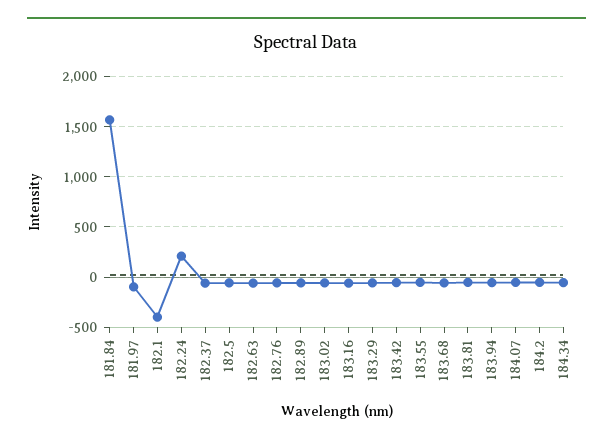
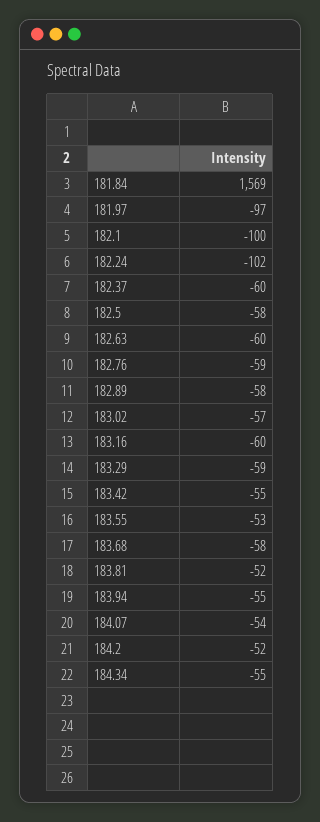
  {
    "181.84": 1569,
    "181.97": -97,
-   "182.1": -400,
+   "182.1": -100,
-   "182.24": 200,
+   "182.24": -102,
    "182.37": -60,
    "182.5": -58,
    "182.63": -60,
    "182.76": -59,
    "182.89": -58,
    "183.02": -57,
    "183.16": -60,
    "183.29": -59,
    "183.42": -55,
    "183.55": -53,
    "183.68": -58,
    "183.81": -52,
    "183.94": -55,
    "184.07": -54,
    "184.2": -52,
    "184.34": -55
  }

